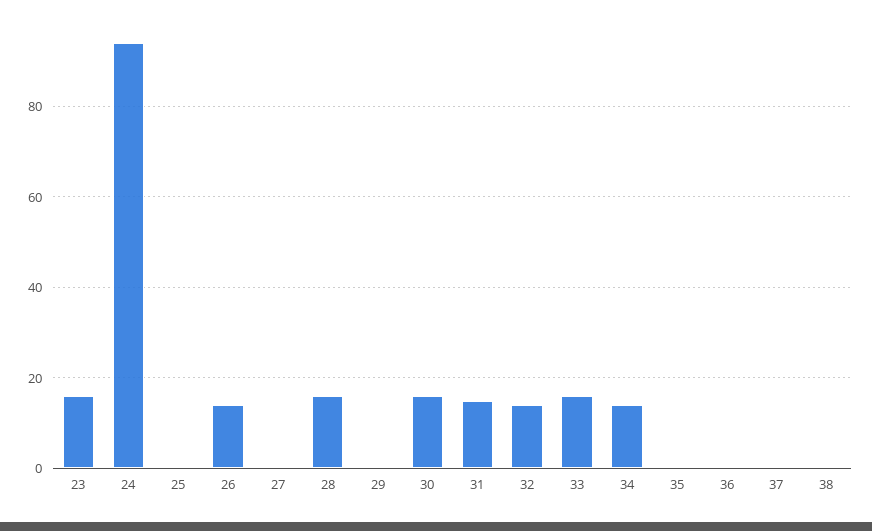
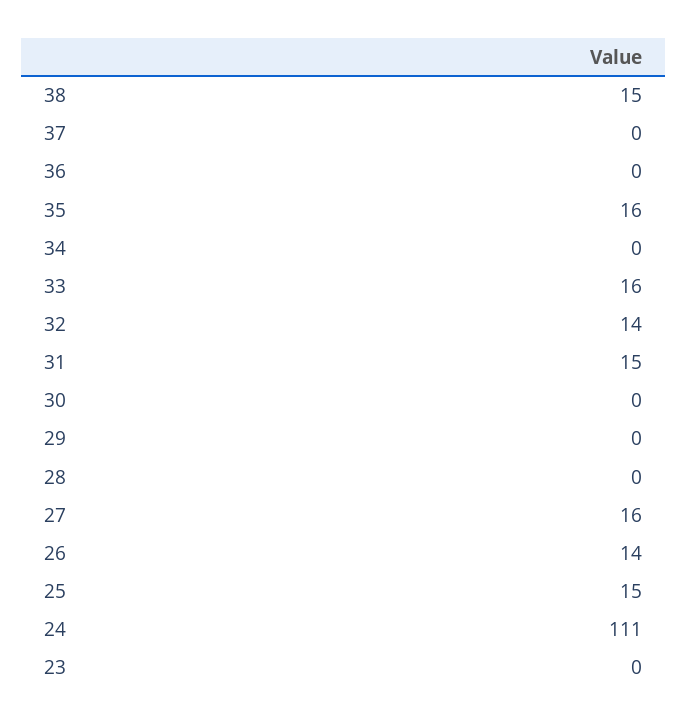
  {
-   "23": 15,
+   "23": 0,
-   "24": 95,
+   "24": 111,
-   "25": 0,
+   "25": 15,
    "26": 14,
-   "27": 0,
+   "27": 16,
-   "28": 15,
+   "28": 0,
    "29": 0,
-   "30": 15,
+   "30": 0,
    "31": 15,
    "32": 14,
    "33": 16,
-   "34": 15,
+   "34": 0,
-   "35": 0,
+   "35": 16,
    "36": 0,
    "37": 0,
-   "38": 0
+   "38": 15
  }

